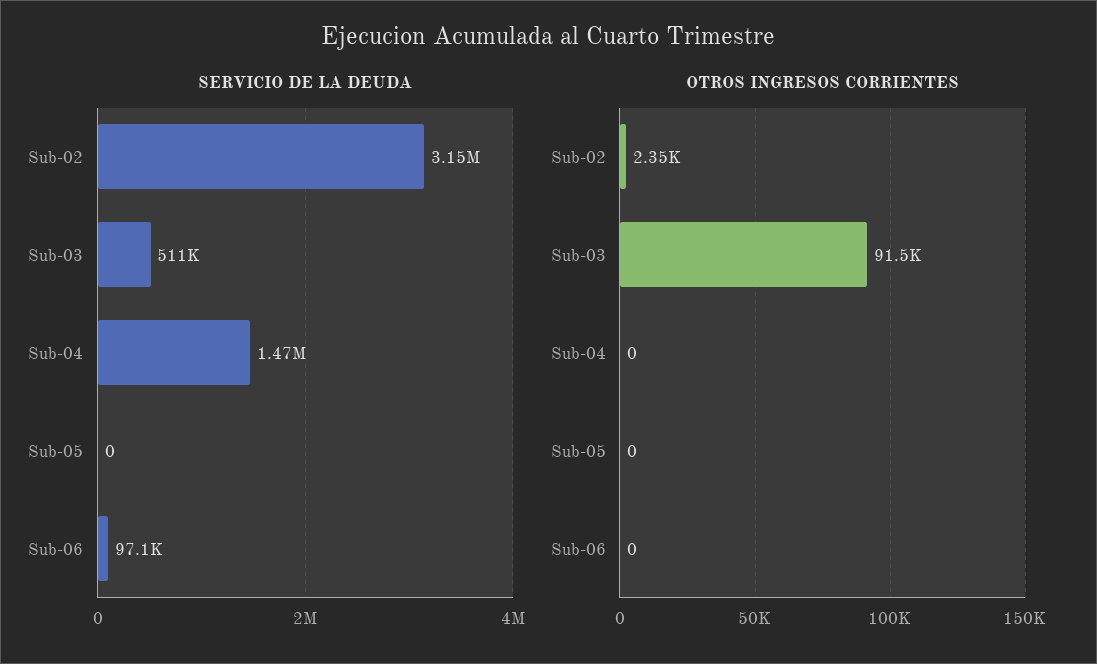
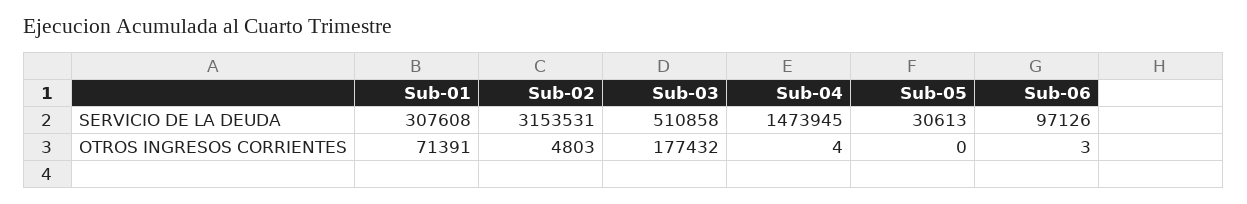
  {
    "SERVICIO DE LA DEUDA": {
      "Sub-02": 3153531,
      "Sub-03": 510858,
      "Sub-04": 1473945,
-     "Sub-05": 0,
+     "Sub-05": 30613,
-     "Sub-06": 97126
+     "Sub-06": 97126,
+     "Sub-01": 307608
    },
    "OTROS INGRESOS CORRIENTES": {
-     "Sub-02": 2350,
+     "Sub-02": 4803,
-     "Sub-03": 91500,
+     "Sub-03": 177432,
-     "Sub-04": 0,
+     "Sub-04": 4,
      "Sub-05": 0,
-     "Sub-06": 0
+     "Sub-06": 3,
+     "Sub-01": 71391
    }
  }

